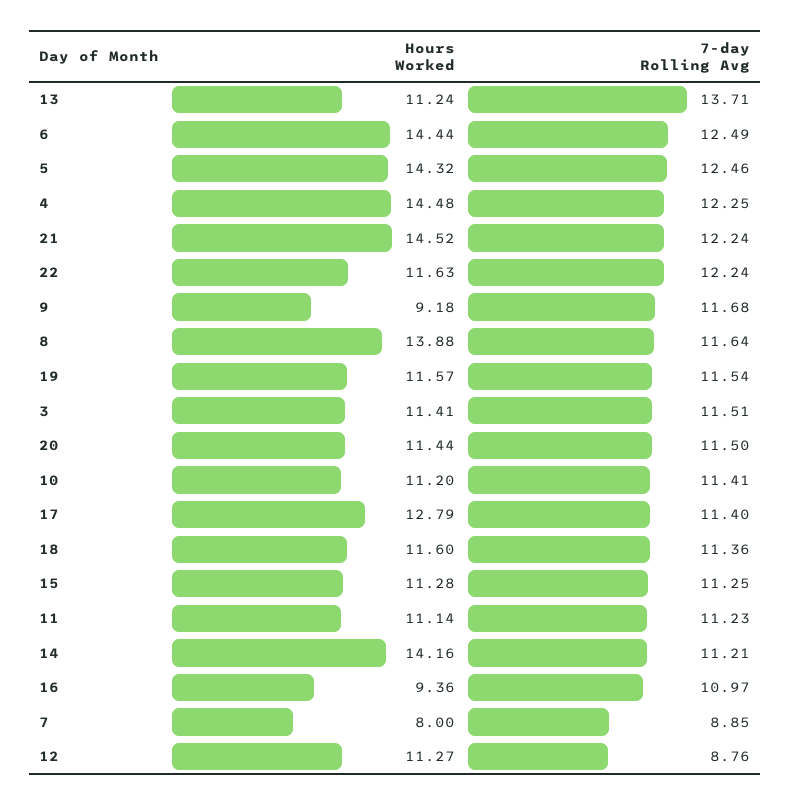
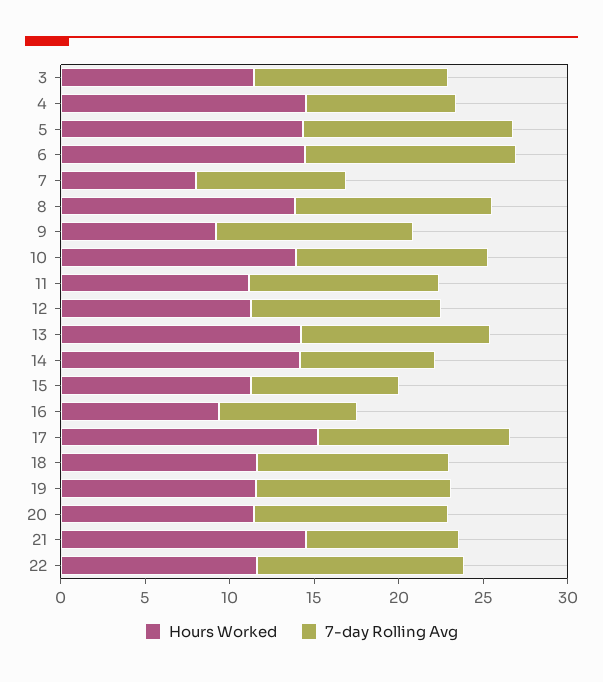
  {
    "Hours Worked": {
-     "13": 11.24,
+     "13": 14,
      "6": 14.44,
      "5": 14.32,
      "4": 14.48,
      "21": 14.52,
      "22": 11.63,
      "9": 9.18,
      "8": 13.88,
      "19": 11.57,
      "3": 11.41,
      "20": 11.44,
-     "10": 11.2,
+     "10": 14,
-     "17": 12.79,
+     "17": 15,
      "18": 11.6,
      "15": 11.28,
      "11": 11.14,
      "14": 14.16,
      "16": 9.36,
      "7": 8,
      "12": 11.27
    },
    "7-day Rolling Avg": {
-     "13": 13.71,
+     "13": 11,
      "6": 12.49,
      "5": 12.46,
-     "4": 12.25,
+     "4": 9,
-     "21": 12.24,
+     "21": 9,
      "22": 12.24,
      "9": 11.68,
      "8": 11.64,
      "19": 11.54,
      "3": 11.51,
      "20": 11.5,
      "10": 11.41,
      "17": 11.4,
      "18": 11.36,
-     "15": 11.25,
+     "15": 9,
      "11": 11.23,
-     "14": 11.21,
+     "14": 8,
-     "16": 10.97,
+     "16": 8,
      "7": 8.85,
-     "12": 8.76
+     "12": 11
    }
  }

